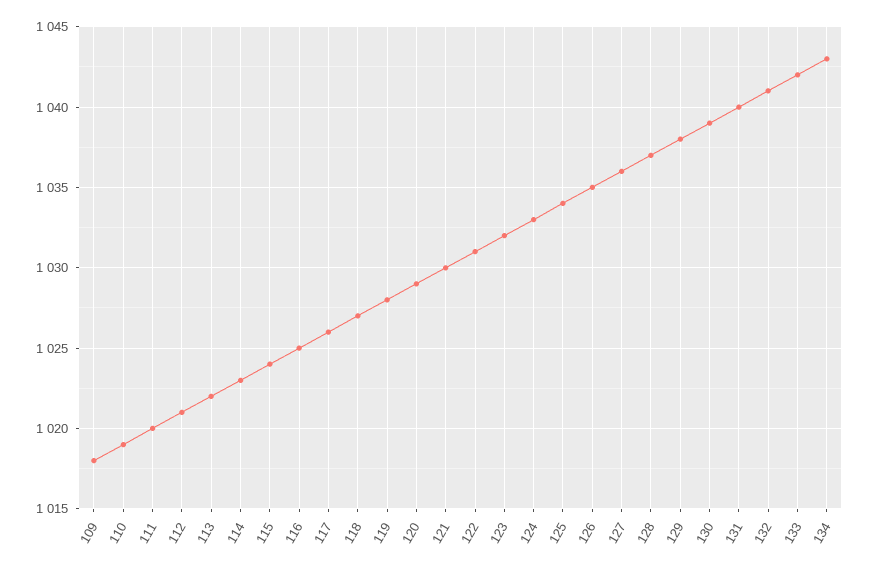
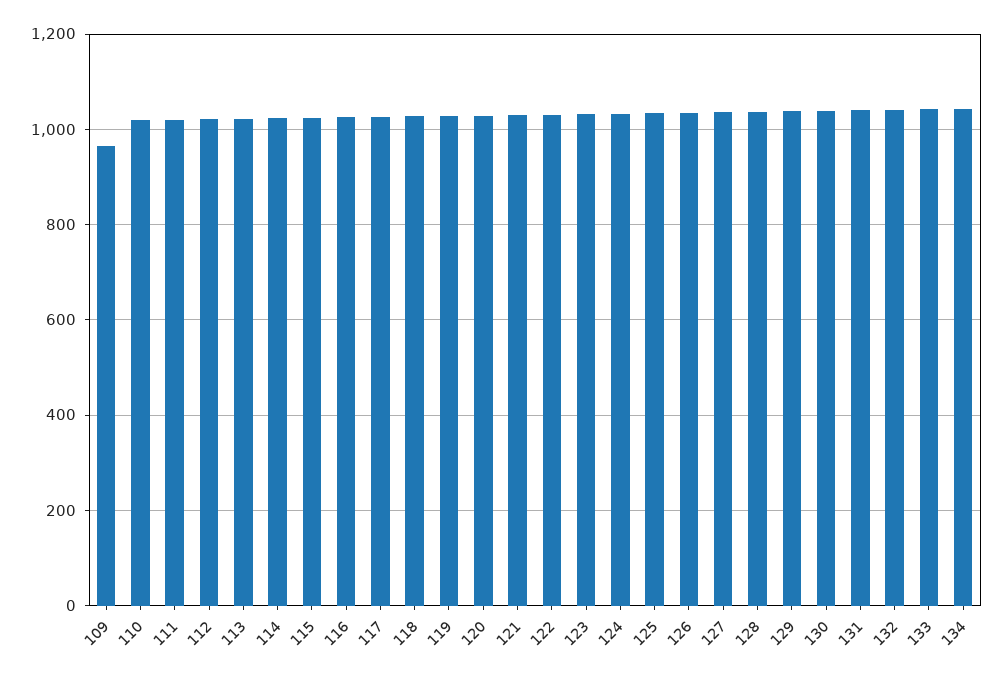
  {
-   "109": 1018,
+   "109": 960,
    "110": 1019,
    "111": 1020,
    "112": 1021,
    "113": 1022,
    "114": 1023,
    "115": 1024,
    "116": 1025,
    "117": 1026,
    "118": 1027,
    "119": 1028,
    "120": 1029,
    "121": 1030,
    "122": 1031,
    "123": 1032,
    "124": 1033,
    "125": 1034,
    "126": 1035,
    "127": 1036,
    "128": 1037,
    "129": 1038,
    "130": 1039,
    "131": 1040,
    "132": 1041,
    "133": 1042,
    "134": 1043
  }

